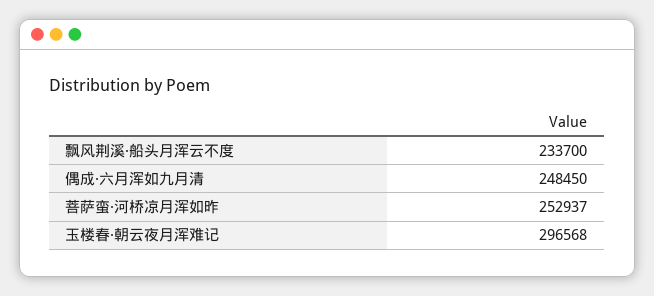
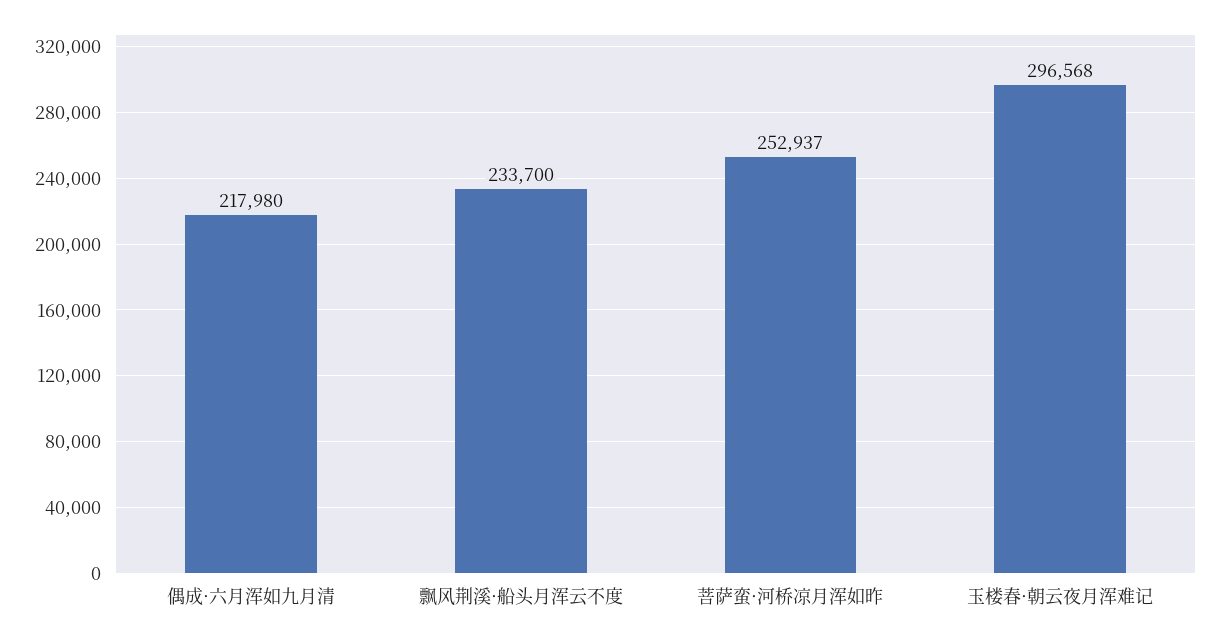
  {
    "飘风荆溪·船头月浑云不度": 233700,
-   "偶成·六月浑如九月清": 248450,
+   "偶成·六月浑如九月清": 217980,
    "菩萨蛮·河桥凉月浑如昨": 252937,
    "玉楼春·朝云夜月浑难记": 296568
  }

